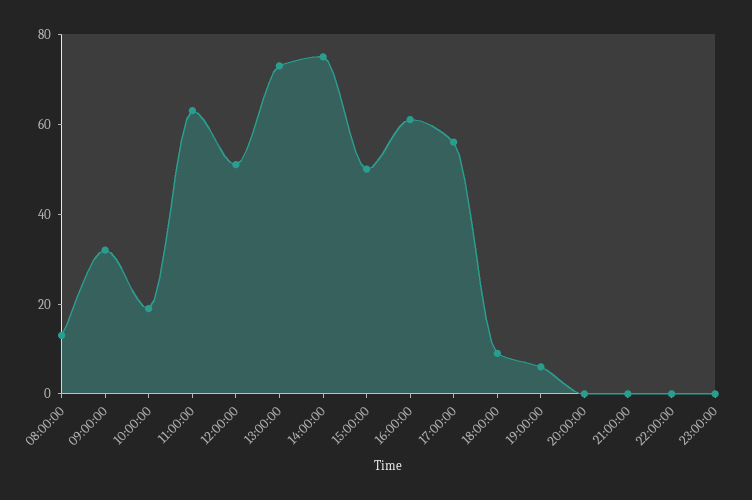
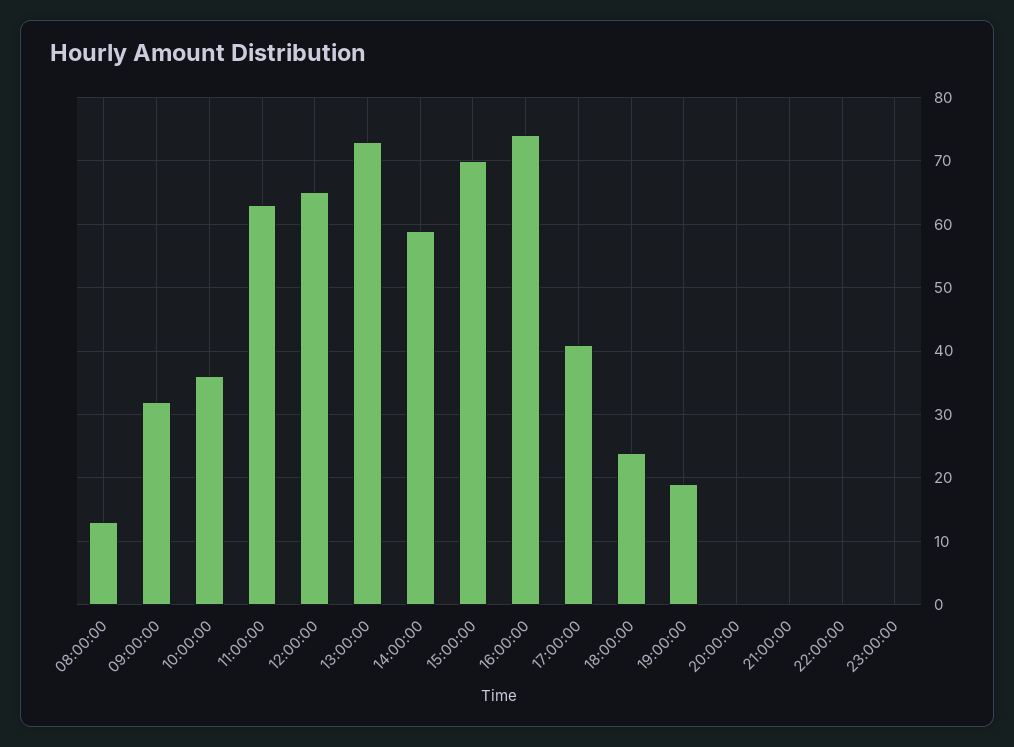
  {
    "08:00:00": 13,
    "09:00:00": 32,
-   "10:00:00": 20,
+   "10:00:00": 36,
    "11:00:00": 63,
-   "12:00:00": 50,
+   "12:00:00": 65,
    "13:00:00": 73,
-   "14:00:00": 75,
+   "14:00:00": 59,
-   "15:00:00": 50,
+   "15:00:00": 70,
-   "16:00:00": 60,
+   "16:00:00": 74,
-   "17:00:00": 55,
+   "17:00:00": 41,
-   "18:00:00": 10,
+   "18:00:00": 24,
-   "19:00:00": 5,
+   "19:00:00": 19,
    "20:00:00": 0,
    "21:00:00": 0,
    "22:00:00": 0,
    "23:00:00": 0
  }

